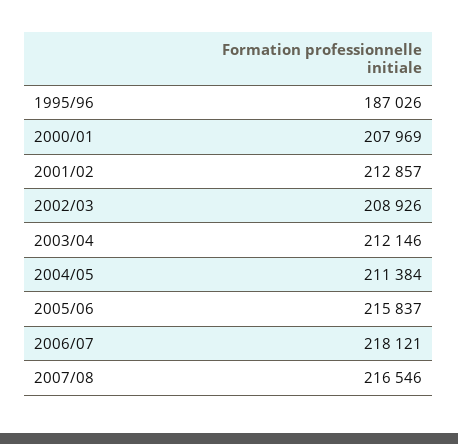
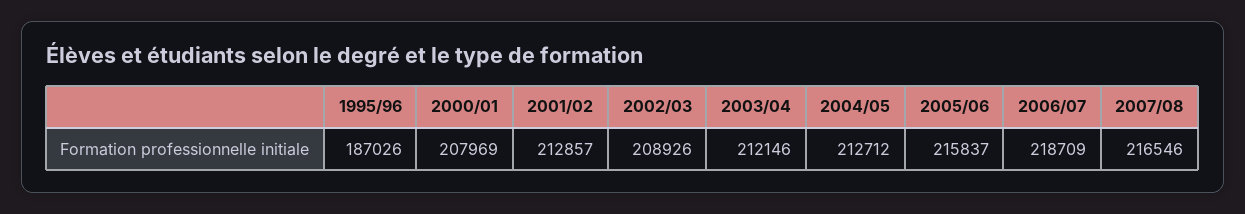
  {
    "1995/96": 187026,
    "2000/01": 207969,
    "2001/02": 212857,
    "2002/03": 208926,
    "2003/04": 212146,
-   "2004/05": 211384,
+   "2004/05": 212712,
    "2005/06": 215837,
-   "2006/07": 218121,
+   "2006/07": 218709,
    "2007/08": 216546
  }

